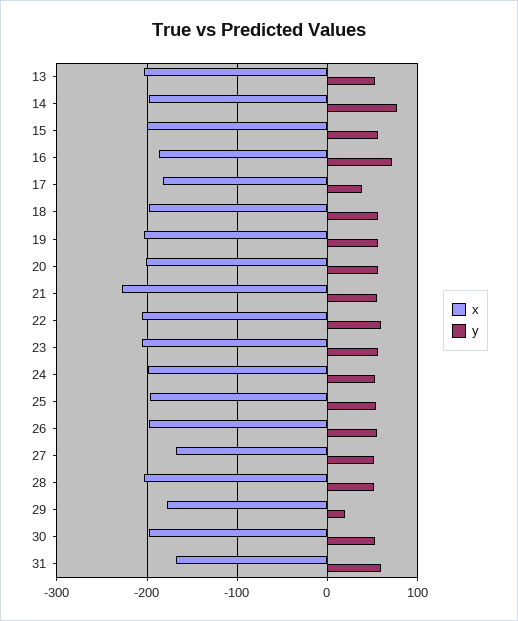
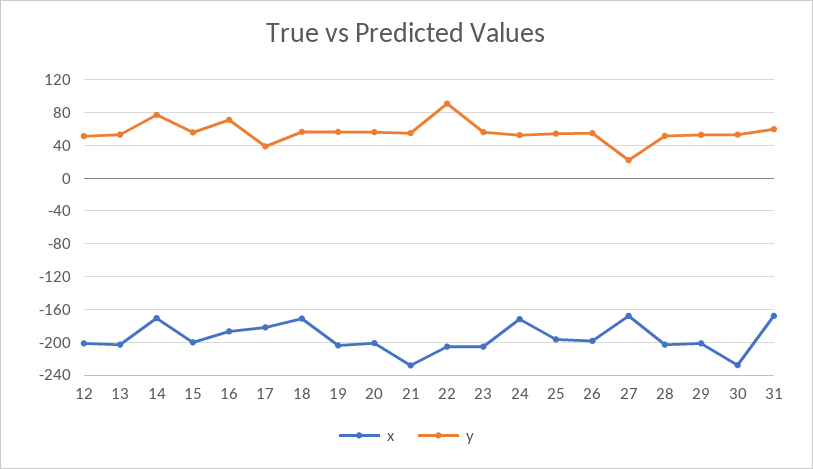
  {
    "x": {
      "13": -200,
-     "14": -200,
+     "14": -170,
      "15": -200,
      "16": -190,
      "17": -180,
-     "18": -200,
+     "18": -170,
      "19": -200,
      "20": -200,
      "21": -230,
      "22": -210,
      "23": -210,
-     "24": -200,
+     "24": -170,
      "25": -200,
      "26": -200,
      "27": -170,
      "28": -200,
-     "29": -180,
+     "29": -200,
-     "30": -200,
+     "30": -230,
-     "31": -170
+     "31": -170,
+     "12": -200
    },
    "y": {
      "13": 50,
      "14": 80,
      "15": 60,
      "16": 70,
      "17": 40,
      "18": 60,
      "19": 60,
      "20": 60,
      "21": 50,
-     "22": 60,
+     "22": 90,
      "23": 60,
      "24": 50,
      "25": 50,
      "26": 50,
-     "27": 50,
+     "27": 20,
      "28": 50,
-     "29": 20,
+     "29": 50,
      "30": 50,
-     "31": 60
+     "31": 60,
+     "12": 50
    }
  }

